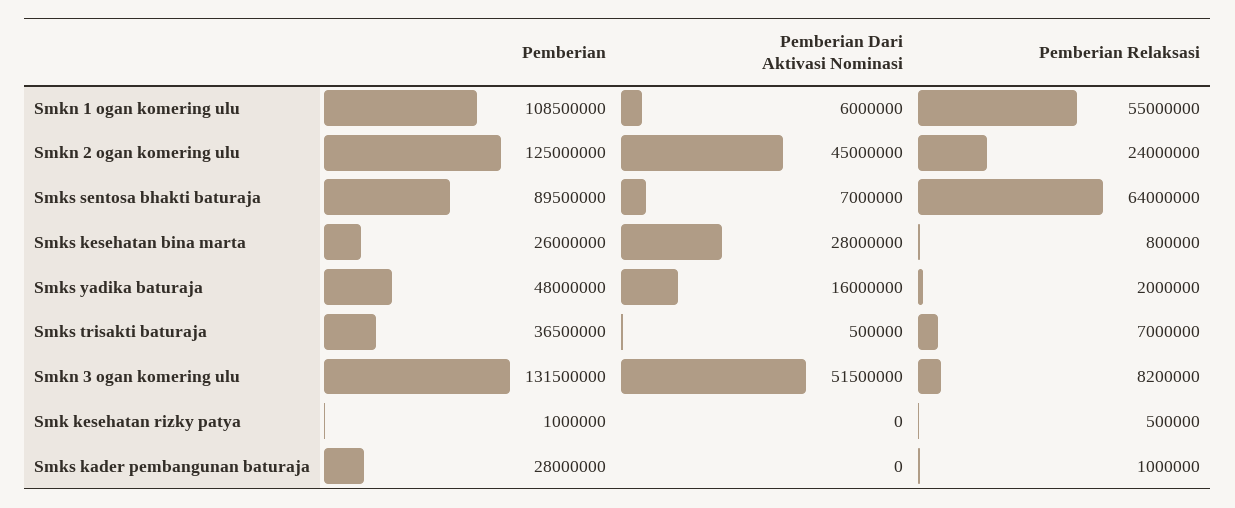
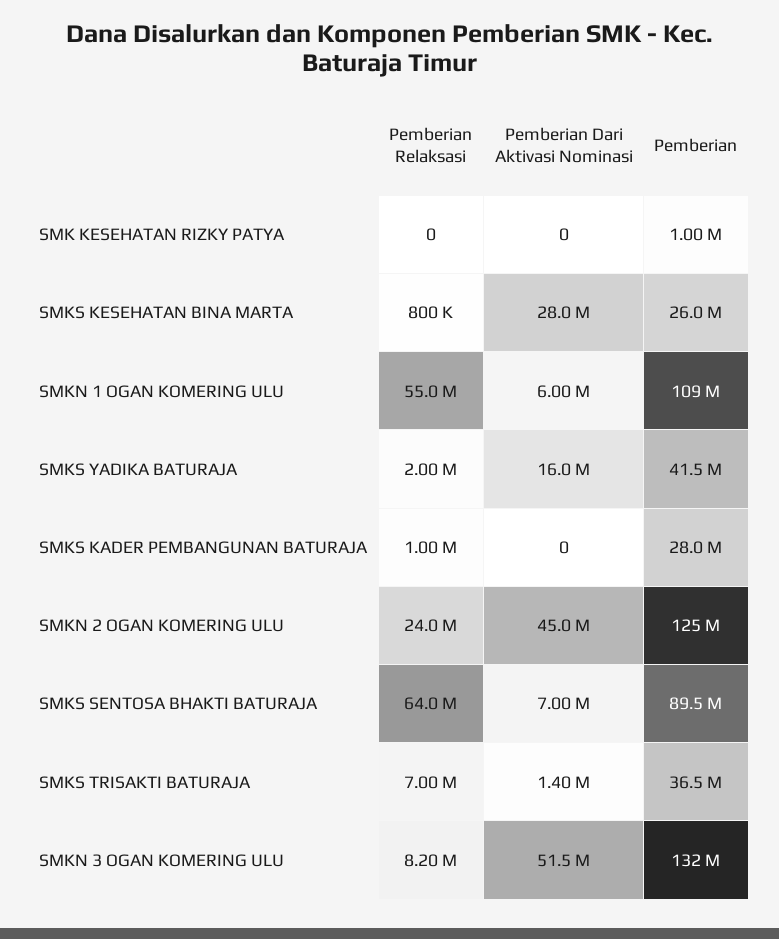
  {
    "Pemberian": {
      "Smkn 1 ogan komering ulu": 108500000,
      "Smkn 2 ogan komering ulu": 125000000,
      "Smks sentosa bhakti baturaja": 89500000,
      "Smks kesehatan bina marta": 26000000,
-     "Smks yadika baturaja": 48000000,
+     "Smks yadika baturaja": 41500000,
      "Smks trisakti baturaja": 36500000,
      "Smkn 3 ogan komering ulu": 131500000,
      "Smk kesehatan rizky patya": 1000000,
      "Smks kader pembangunan baturaja": 28000000
    },
    "Pemberian Dari Aktivasi Nominasi": {
      "Smkn 1 ogan komering ulu": 6000000,
      "Smkn 2 ogan komering ulu": 45000000,
      "Smks sentosa bhakti baturaja": 7000000,
      "Smks kesehatan bina marta": 28000000,
      "Smks yadika baturaja": 16000000,
-     "Smks trisakti baturaja": 500000,
+     "Smks trisakti baturaja": 1400000,
      "Smkn 3 ogan komering ulu": 51500000,
      "Smk kesehatan rizky patya": 0,
      "Smks kader pembangunan baturaja": 0
    },
    "Pemberian Relaksasi": {
      "Smkn 1 ogan komering ulu": 55000000,
      "Smkn 2 ogan komering ulu": 24000000,
      "Smks sentosa bhakti baturaja": 64000000,
      "Smks kesehatan bina marta": 800000,
      "Smks yadika baturaja": 2000000,
      "Smks trisakti baturaja": 7000000,
      "Smkn 3 ogan komering ulu": 8200000,
-     "Smk kesehatan rizky patya": 500000,
+     "Smk kesehatan rizky patya": 0,
      "Smks kader pembangunan baturaja": 1000000
    }
  }

